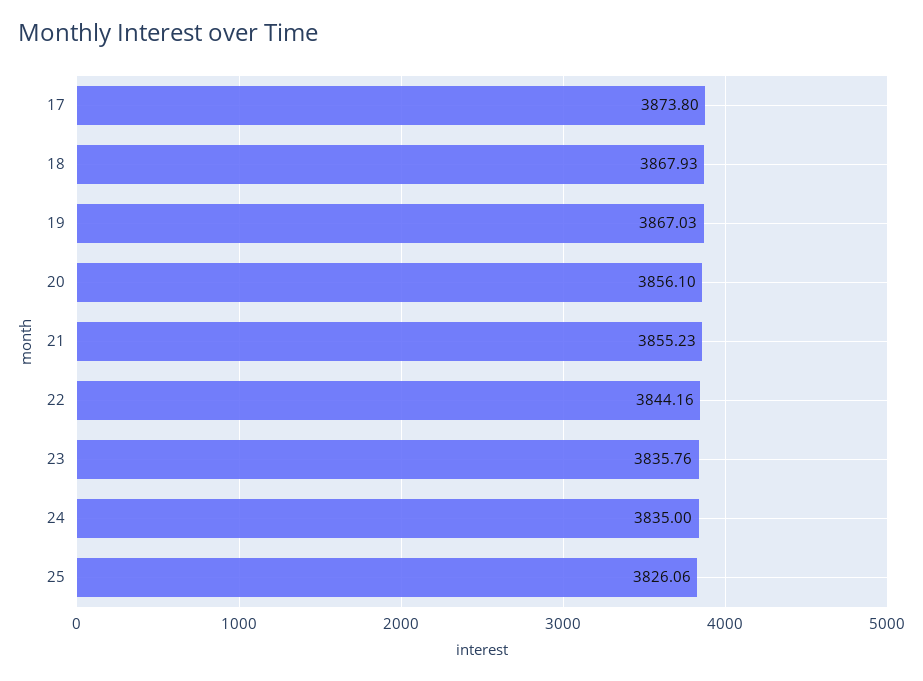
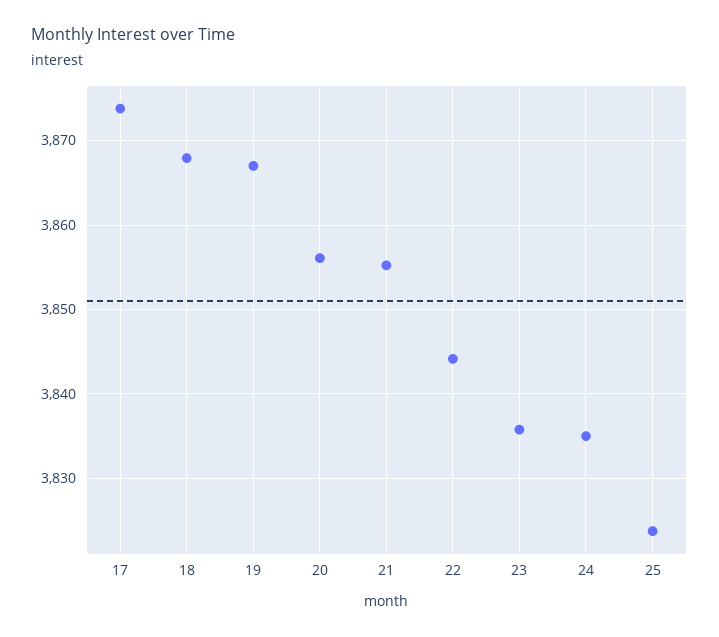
  {
    "17": 3873.8,
    "18": 3867.93,
    "19": 3867.03,
    "20": 3856.1,
    "21": 3855.23,
    "22": 3844.16,
    "23": 3835.76,
    "24": 3835,
-   "25": 3826.06
+   "25": 3824
  }

